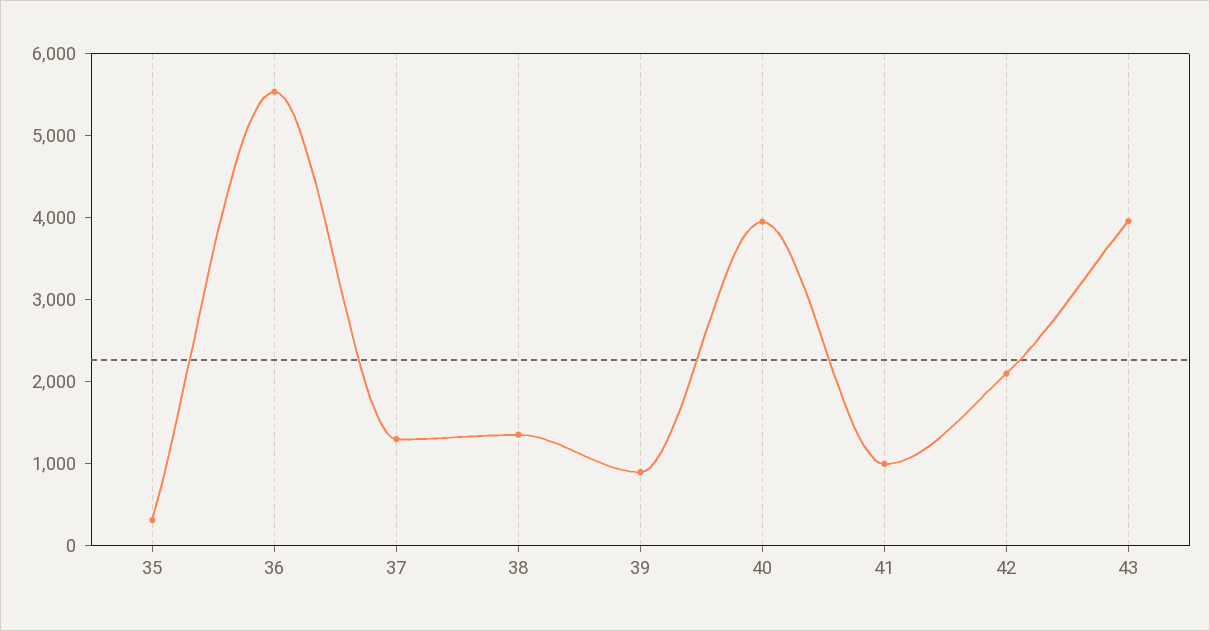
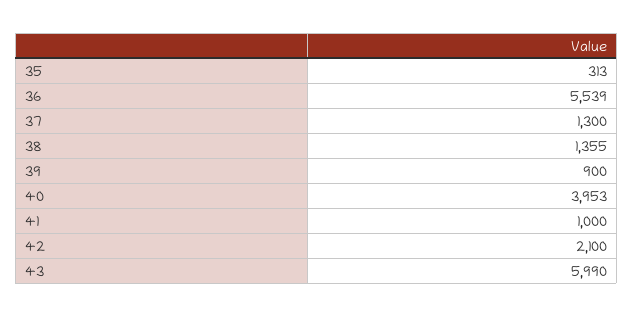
  {
    "35": 313,
    "36": 5539,
    "37": 1300,
    "38": 1355,
    "39": 900,
    "40": 3953,
    "41": 1000,
    "42": 2100,
-   "43": 4000
+   "43": 5990
  }

